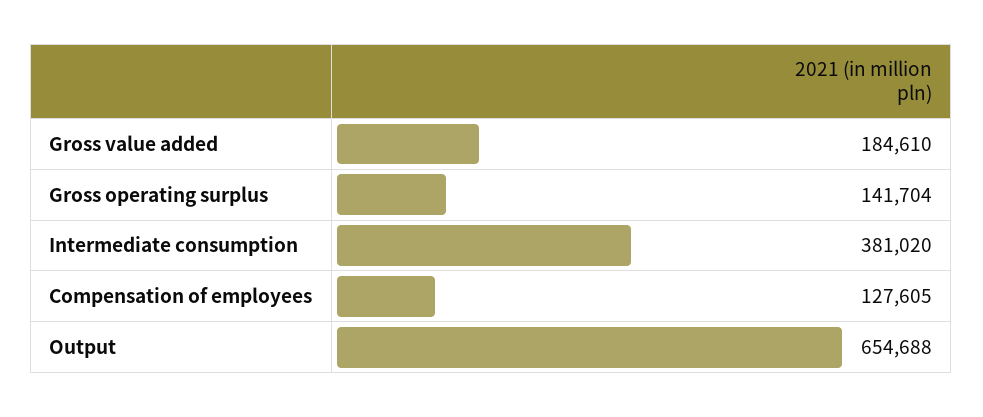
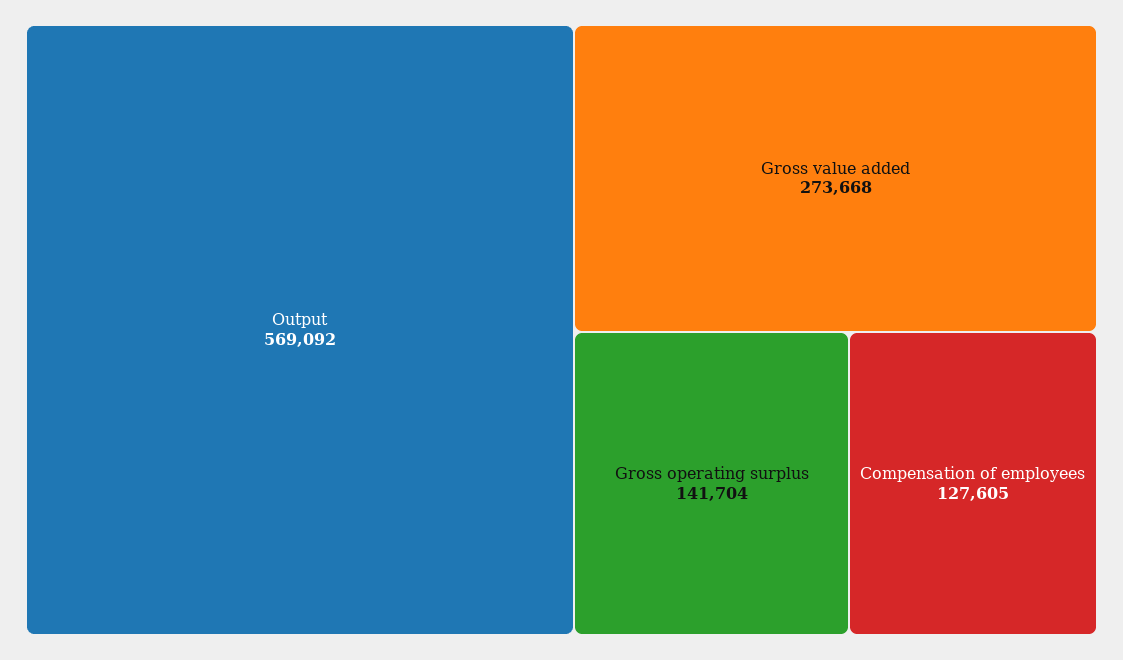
  {
-   "Gross value added": 184610,
+   "Gross value added": 273668,
    "Gross operating surplus": 141704,
-   "Intermediate consumption": 381020,
    "Compensation of employees": 127605,
-   "Output": 654688
+   "Output": 569092
  }

